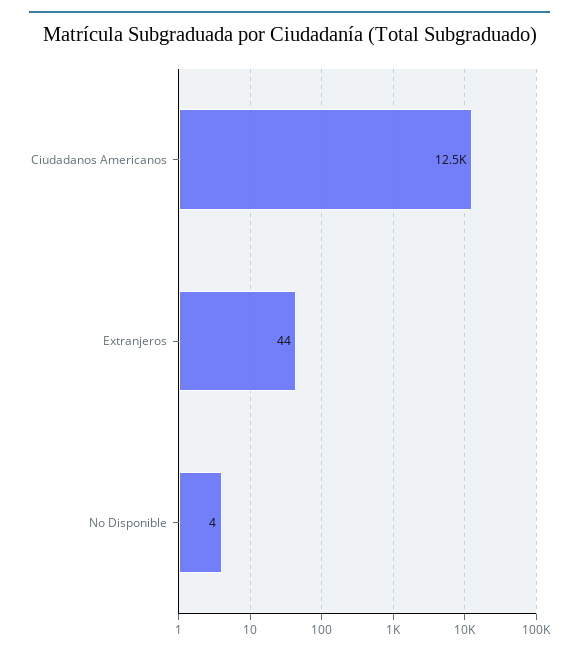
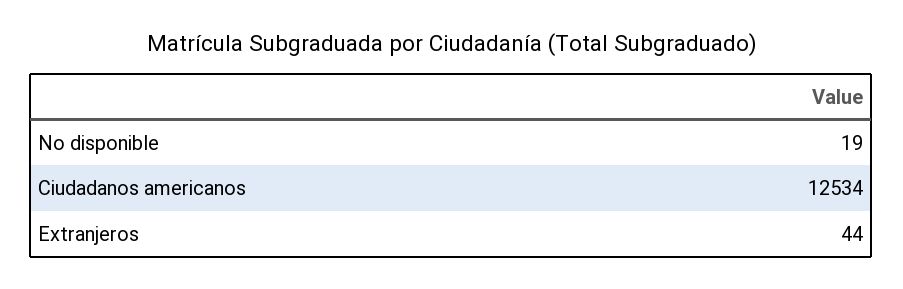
  {
    "Ciudadanos Americanos": 12534,
    "Extranjeros": 44,
-   "No Disponible": 4
+   "No Disponible": 19
  }

